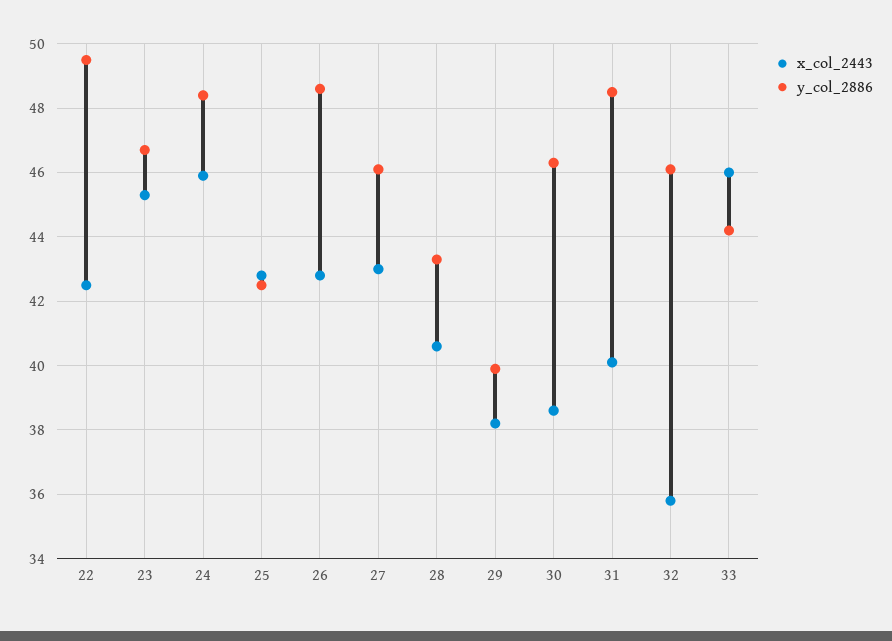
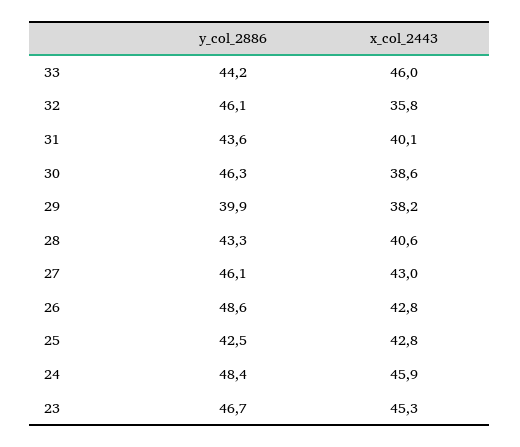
  {
    "x_col_2443": {
-     "22": 42.5,
      "23": 45.3,
      "24": 45.9,
      "25": 42.8,
      "26": 42.8,
      "27": 43,
      "28": 40.6,
      "29": 38.2,
      "30": 38.6,
      "31": 40.1,
      "32": 35.8,
      "33": 46
    },
    "y_col_2886": {
-     "22": 49.5,
      "23": 46.7,
      "24": 48.4,
      "25": 42.5,
      "26": 48.6,
      "27": 46.1,
      "28": 43.3,
      "29": 39.9,
      "30": 46.3,
-     "31": 48.5,
+     "31": 43.6,
      "32": 46.1,
      "33": 44.2
    }
  }

